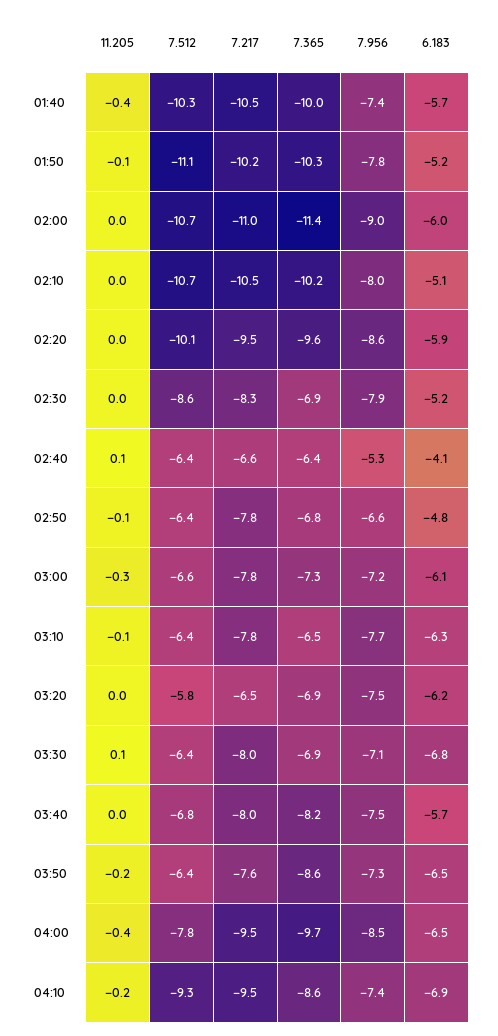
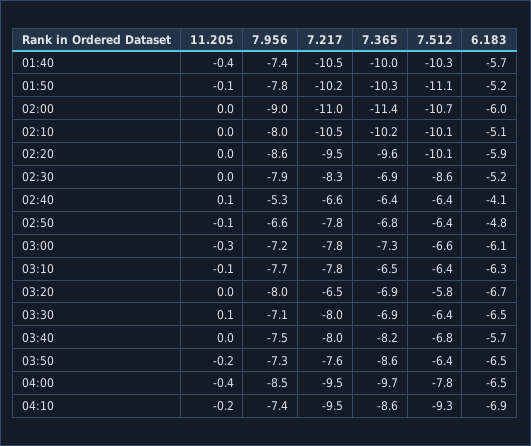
  {
    "11.205": {
      "01:40": -0.4,
      "01:50": -0.1,
      "02:00": 0,
      "02:10": 0,
      "02:20": 0,
      "02:30": 0,
      "02:40": 0.1,
      "02:50": -0.1,
      "03:00": -0.3,
      "03:10": -0.1,
      "03:20": 0,
      "03:30": 0.1,
      "03:40": 0,
      "03:50": -0.2,
      "04:00": -0.4,
      "04:10": -0.2
    },
    "7.512": {
      "01:40": -10.3,
      "01:50": -11.1,
      "02:00": -10.7,
-     "02:10": -10.7,
+     "02:10": -10.1,
      "02:20": -10.1,
      "02:30": -8.6,
      "02:40": -6.4,
      "02:50": -6.4,
      "03:00": -6.6,
      "03:10": -6.4,
      "03:20": -5.8,
      "03:30": -6.4,
      "03:40": -6.8,
      "03:50": -6.4,
      "04:00": -7.8,
      "04:10": -9.3
    },
    "7.217": {
      "01:40": -10.5,
      "01:50": -10.2,
      "02:00": -11,
      "02:10": -10.5,
      "02:20": -9.5,
      "02:30": -8.3,
      "02:40": -6.6,
      "02:50": -7.8,
      "03:00": -7.8,
      "03:10": -7.8,
      "03:20": -6.5,
      "03:30": -8,
      "03:40": -8,
      "03:50": -7.6,
      "04:00": -9.5,
      "04:10": -9.5
    },
    "7.365": {
      "01:40": -10,
      "01:50": -10.3,
      "02:00": -11.4,
      "02:10": -10.2,
      "02:20": -9.6,
      "02:30": -6.9,
      "02:40": -6.4,
      "02:50": -6.8,
      "03:00": -7.3,
      "03:10": -6.5,
      "03:20": -6.9,
      "03:30": -6.9,
      "03:40": -8.2,
      "03:50": -8.6,
      "04:00": -9.7,
      "04:10": -8.6
    },
    "7.956": {
      "01:40": -7.4,
      "01:50": -7.8,
      "02:00": -9,
      "02:10": -8,
      "02:20": -8.6,
      "02:30": -7.9,
      "02:40": -5.3,
      "02:50": -6.6,
      "03:00": -7.2,
      "03:10": -7.7,
-     "03:20": -7.5,
+     "03:20": -8,
      "03:30": -7.1,
      "03:40": -7.5,
      "03:50": -7.3,
      "04:00": -8.5,
      "04:10": -7.4
    },
    "6.183": {
      "01:40": -5.7,
      "01:50": -5.2,
      "02:00": -6,
      "02:10": -5.1,
      "02:20": -5.9,
      "02:30": -5.2,
      "02:40": -4.1,
      "02:50": -4.8,
      "03:00": -6.1,
      "03:10": -6.3,
-     "03:20": -6.2,
+     "03:20": -6.7,
-     "03:30": -6.8,
+     "03:30": -6.5,
      "03:40": -5.7,
      "03:50": -6.5,
      "04:00": -6.5,
      "04:10": -6.9
    }
  }

